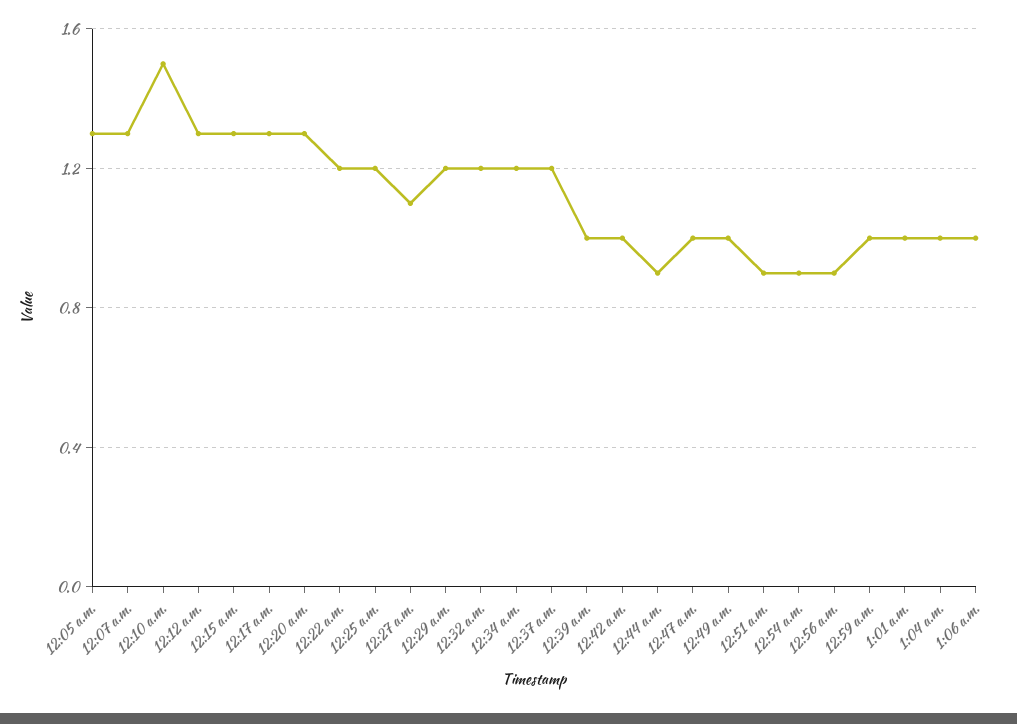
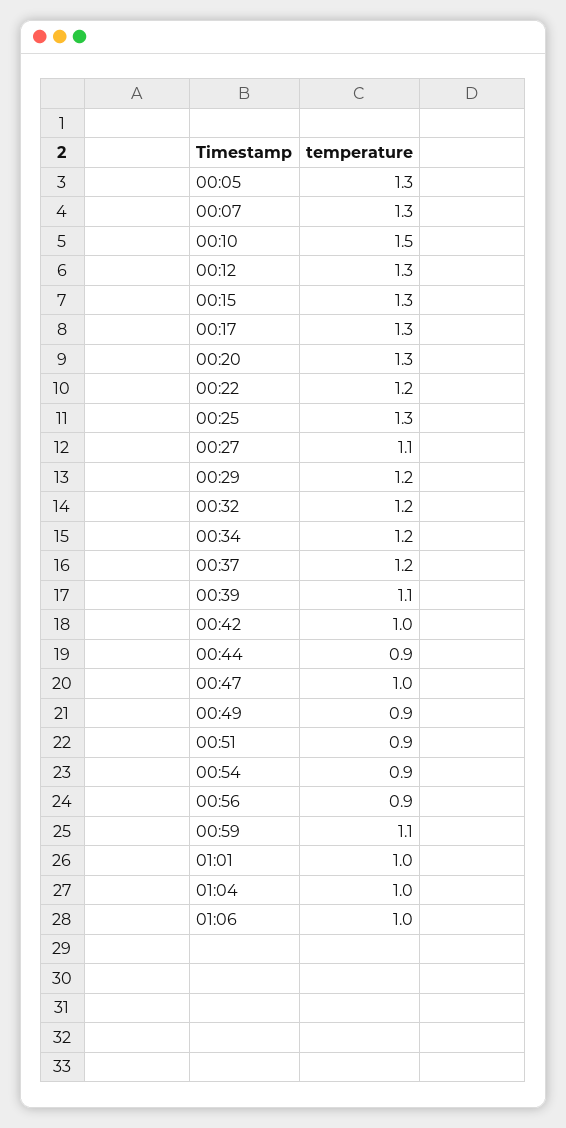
  {
    "12:05 a.m.": 1.3,
    "12:07 a.m.": 1.3,
    "12:10 a.m.": 1.5,
    "12:12 a.m.": 1.3,
    "12:15 a.m.": 1.3,
    "12:17 a.m.": 1.3,
    "12:20 a.m.": 1.3,
    "12:22 a.m.": 1.2,
-   "12:25 a.m.": 1.2,
+   "12:25 a.m.": 1.3,
    "12:27 a.m.": 1.1,
    "12:29 a.m.": 1.2,
    "12:32 a.m.": 1.2,
    "12:34 a.m.": 1.2,
    "12:37 a.m.": 1.2,
-   "12:39 a.m.": 1,
+   "12:39 a.m.": 1.1,
    "12:42 a.m.": 1,
    "12:44 a.m.": 0.9,
    "12:47 a.m.": 1,
-   "12:49 a.m.": 1,
+   "12:49 a.m.": 0.9,
    "12:51 a.m.": 0.9,
    "12:54 a.m.": 0.9,
    "12:56 a.m.": 0.9,
-   "12:59 a.m.": 1,
+   "12:59 a.m.": 1.1,
    "1:01 a.m.": 1,
    "1:04 a.m.": 1,
    "1:06 a.m.": 1
  }

